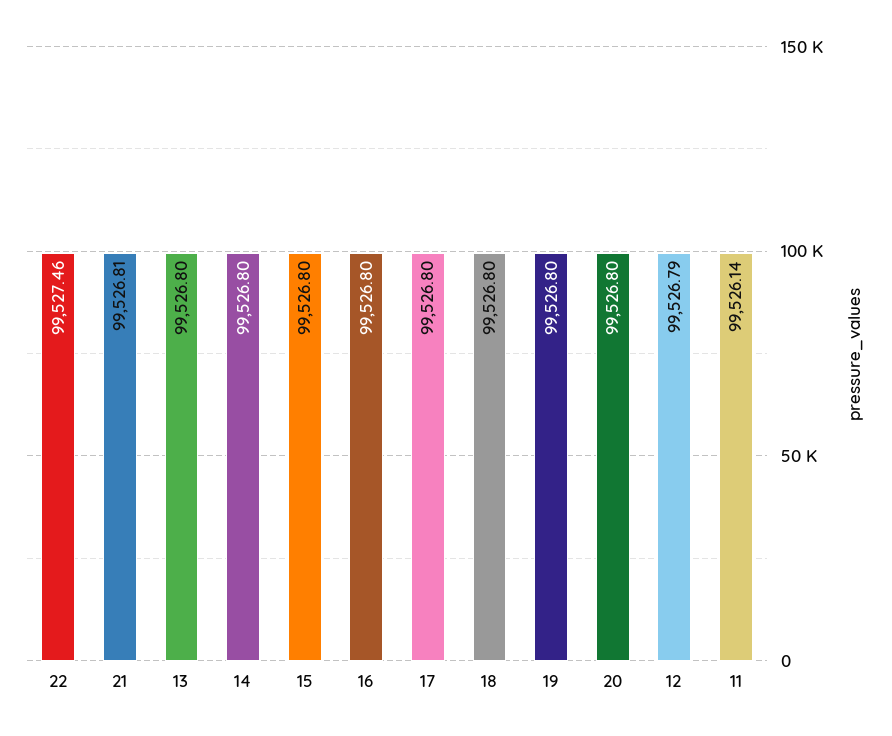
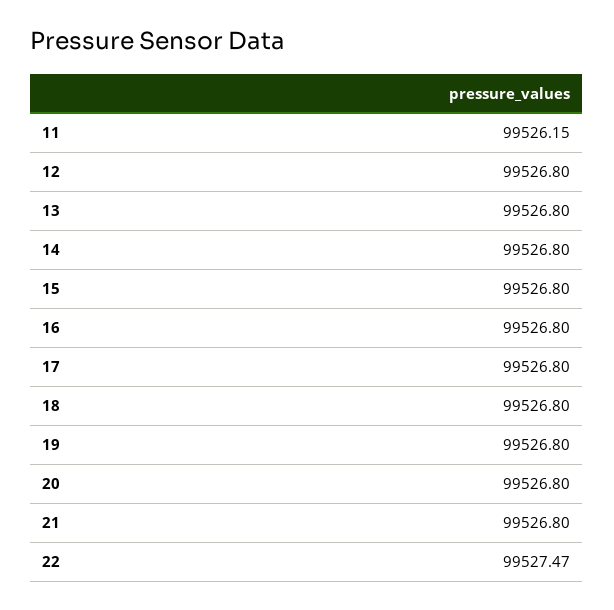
  {
-   "22": 99527.46,
+   "22": 99527.47,
-   "21": 99526.81,
+   "21": 99526.8,
    "13": 99526.8,
    "14": 99526.8,
    "15": 99526.8,
    "16": 99526.8,
    "17": 99526.8,
    "18": 99526.8,
    "19": 99526.8,
    "20": 99526.8,
-   "12": 99526.79,
+   "12": 99526.8,
-   "11": 99526.14
+   "11": 99526.15
  }

